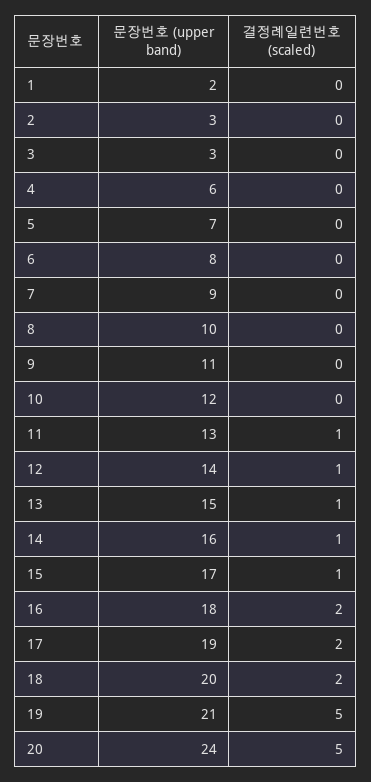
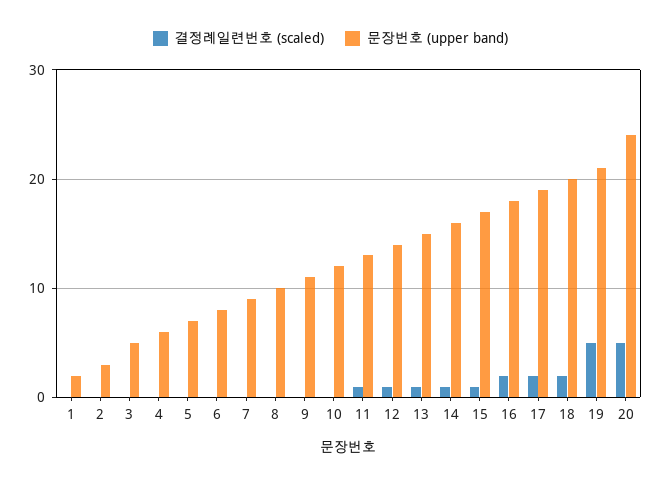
  {
    "문장번호 (upper band)": {
      "1": 2,
      "2": 3,
-     "3": 3,
+     "3": 5,
      "4": 6,
      "5": 7,
      "6": 8,
      "7": 9,
      "8": 10,
      "9": 11,
      "10": 12,
      "11": 13,
      "12": 14,
      "13": 15,
      "14": 16,
      "15": 17,
      "16": 18,
      "17": 19,
      "18": 20,
      "19": 21,
      "20": 24
    },
    "결정례일련번호 (scaled)": {
      "1": 0,
      "2": 0,
      "3": 0,
      "4": 0,
      "5": 0,
      "6": 0,
      "7": 0,
      "8": 0,
      "9": 0,
      "10": 0,
      "11": 1,
      "12": 1,
      "13": 1,
      "14": 1,
      "15": 1,
      "16": 2,
      "17": 2,
      "18": 2,
      "19": 5,
      "20": 5
    }
  }

